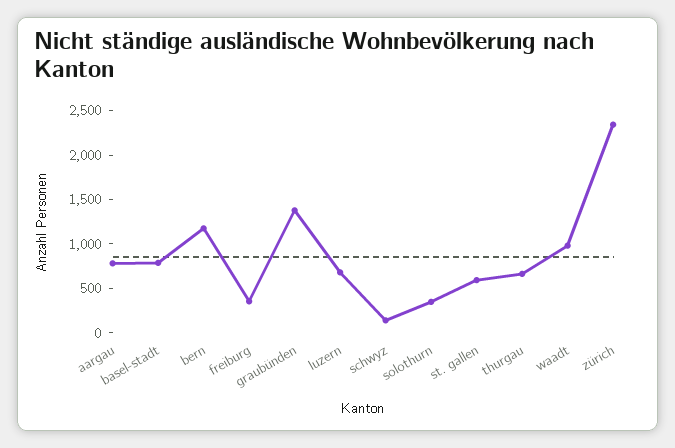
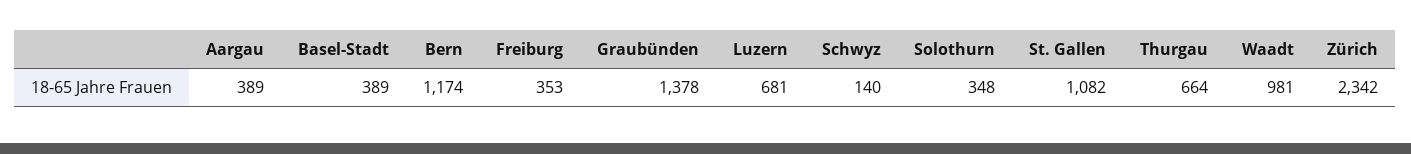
  {
-   "aargau": 800,
+   "aargau": 389,
-   "basel-stadt": 800,
+   "basel-stadt": 389,
    "bern": 1174,
    "freiburg": 353,
    "graubünden": 1378,
    "luzern": 681,
    "schwyz": 140,
    "solothurn": 348,
-   "st. gallen": 600,
+   "st. gallen": 1082,
    "thurgau": 664,
    "waadt": 981,
    "zürich": 2342
  }

